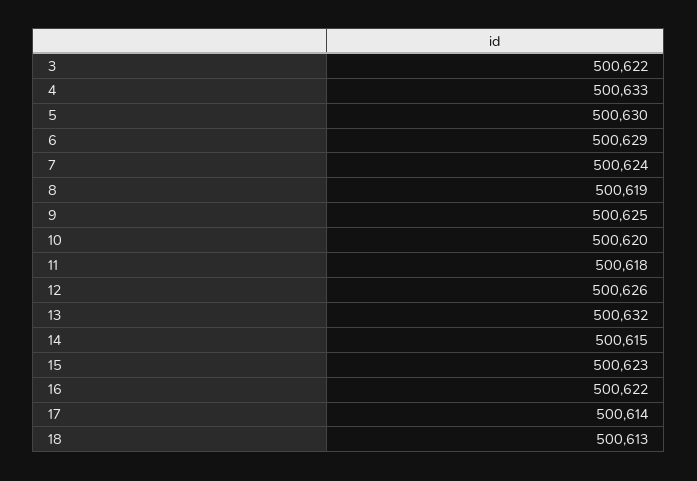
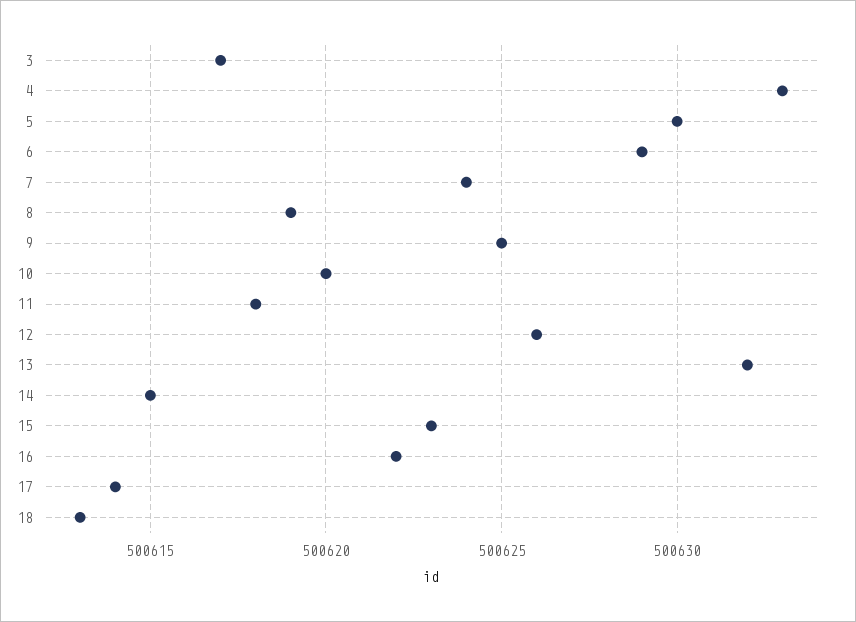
  {
-   "3": 500622,
+   "3": 500617,
    "4": 500633,
    "5": 500630,
    "6": 500629,
    "7": 500624,
    "8": 500619,
    "9": 500625,
    "10": 500620,
    "11": 500618,
    "12": 500626,
    "13": 500632,
    "14": 500615,
    "15": 500623,
    "16": 500622,
    "17": 500614,
    "18": 500613
  }

